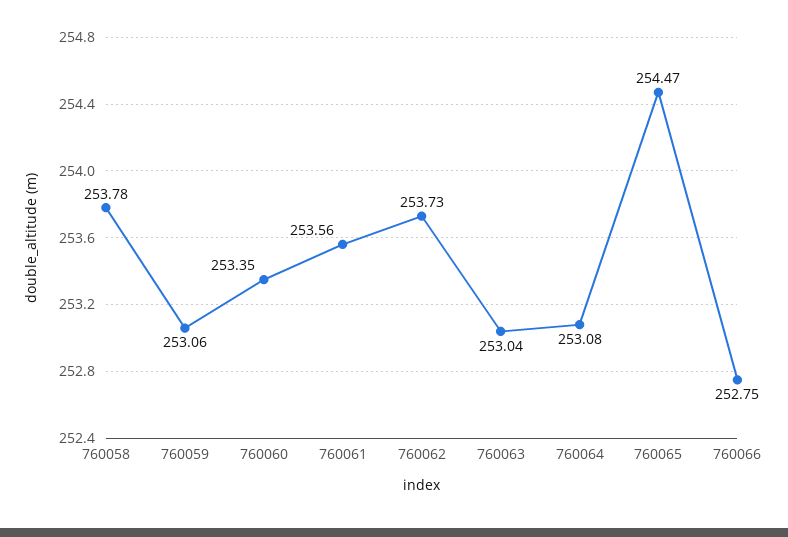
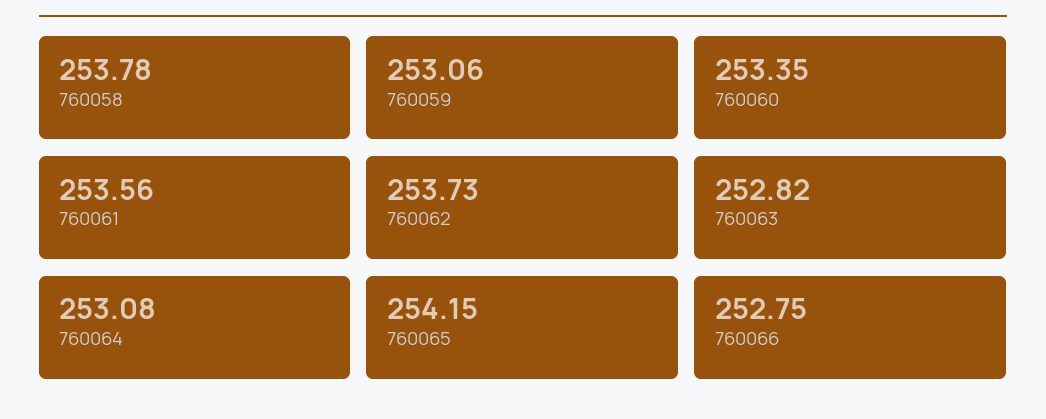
  {
    "760058": 253.78,
    "760059": 253.06,
    "760060": 253.35,
    "760061": 253.56,
    "760062": 253.73,
-   "760063": 253.04,
+   "760063": 252.82,
    "760064": 253.08,
-   "760065": 254.47,
+   "760065": 254.15,
    "760066": 252.75
  }

